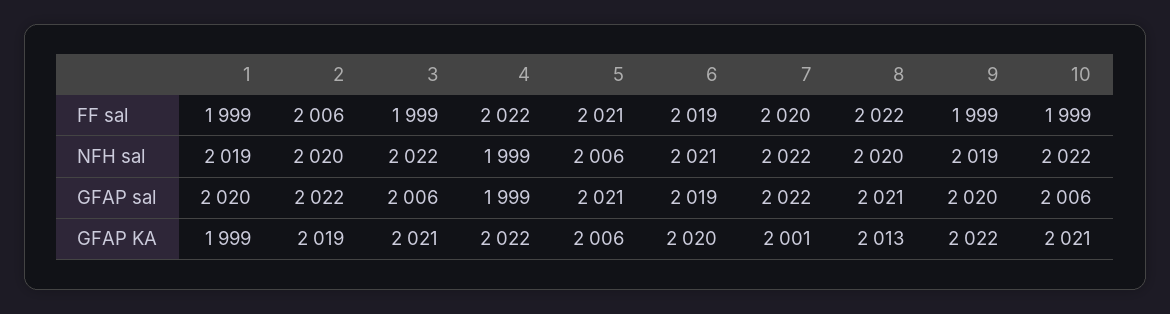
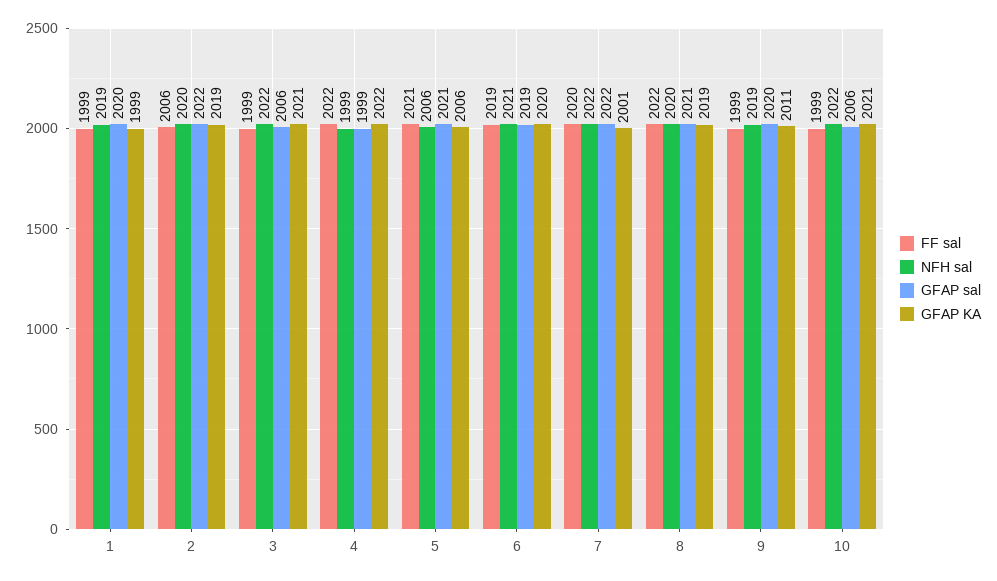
  {
    "FF sal": {
      "1": 1999,
      "2": 2006,
      "3": 1999,
      "4": 2022,
      "5": 2021,
      "6": 2019,
      "7": 2020,
      "8": 2022,
      "9": 1999,
      "10": 1999
    },
    "NFH sal": {
      "1": 2019,
      "2": 2020,
      "3": 2022,
      "4": 1999,
      "5": 2006,
      "6": 2021,
      "7": 2022,
      "8": 2020,
      "9": 2019,
      "10": 2022
    },
    "GFAP sal": {
      "1": 2020,
      "2": 2022,
      "3": 2006,
      "4": 1999,
      "5": 2021,
      "6": 2019,
      "7": 2022,
      "8": 2021,
      "9": 2020,
      "10": 2006
    },
    "GFAP KA": {
      "1": 1999,
      "2": 2019,
      "3": 2021,
      "4": 2022,
      "5": 2006,
      "6": 2020,
      "7": 2001,
-     "8": 2013,
+     "8": 2019,
-     "9": 2022,
+     "9": 2011,
      "10": 2021
    }
  }

